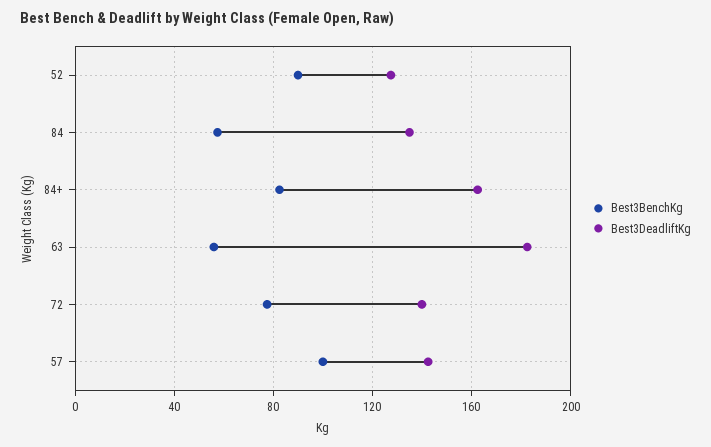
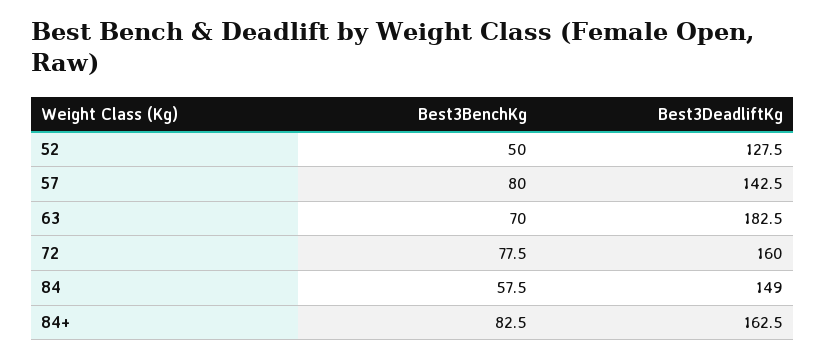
  {
    "Best3BenchKg": {
-     "52": 90,
+     "52": 50,
      "84": 57.5,
      "84+": 82.5,
-     "63": 55,
+     "63": 70,
      "72": 77.5,
-     "57": 100
+     "57": 80
    },
    "Best3DeadliftKg": {
      "52": 127.5,
-     "84": 135,
+     "84": 149,
      "84+": 162.5,
      "63": 182.5,
-     "72": 140,
+     "72": 160,
      "57": 142.5
    }
  }

